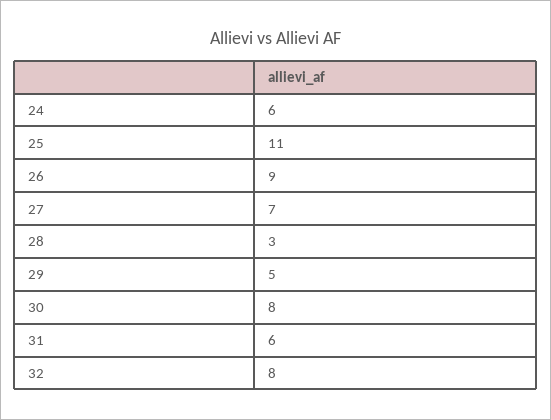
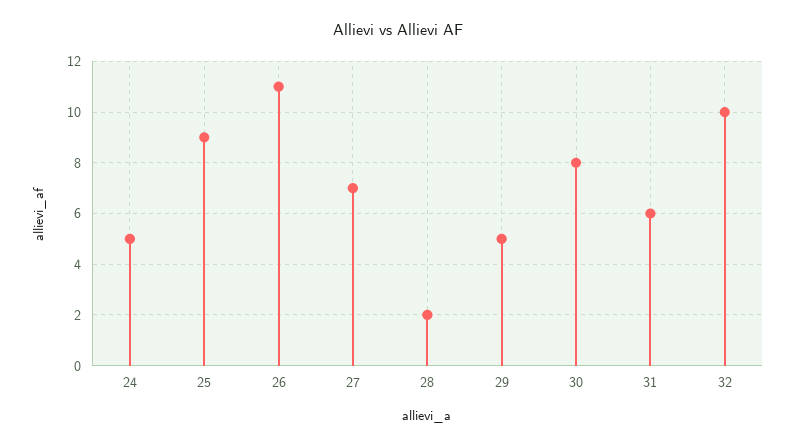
  {
-   "24": 6,
+   "24": 5,
-   "25": 11,
+   "25": 9,
-   "26": 9,
+   "26": 11,
    "27": 7,
-   "28": 3,
+   "28": 2,
    "29": 5,
    "30": 8,
    "31": 6,
-   "32": 8
+   "32": 10
  }

